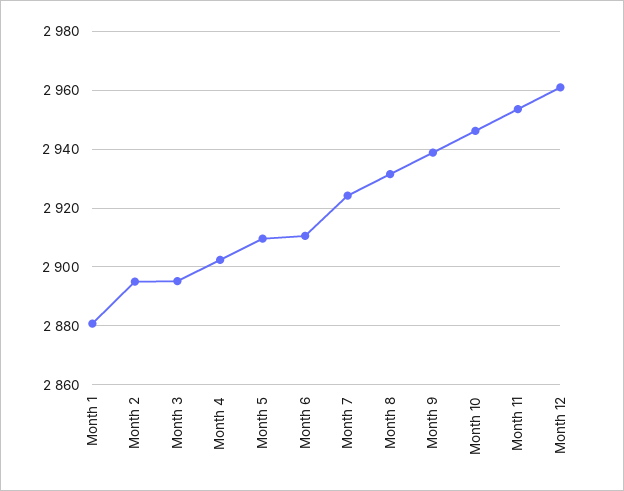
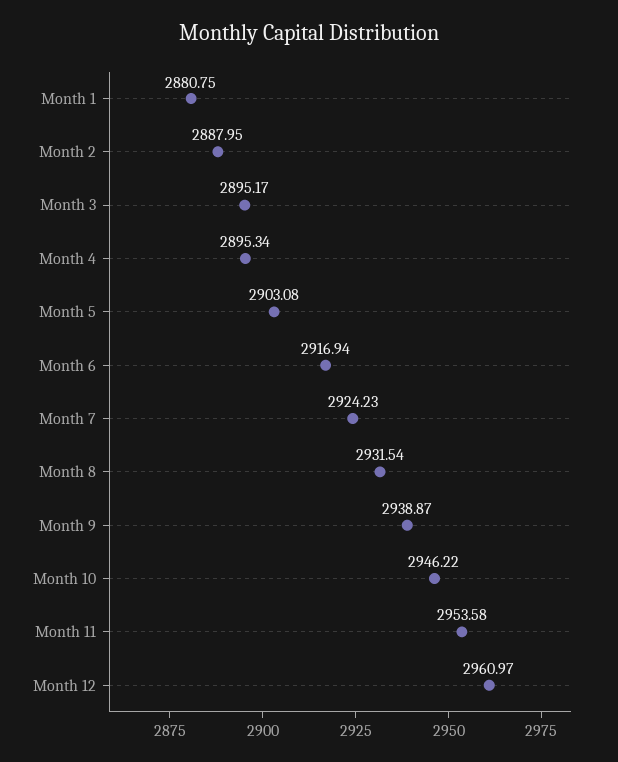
  {
    "Month 1": 2880.75,
-   "Month 2": 2895,
+   "Month 2": 2887.95,
    "Month 3": 2895.17,
-   "Month 4": 2902.5,
+   "Month 4": 2895.34,
-   "Month 5": 2910,
+   "Month 5": 2903.08,
-   "Month 6": 2910,
+   "Month 6": 2916.94,
    "Month 7": 2924.23,
    "Month 8": 2931.54,
    "Month 9": 2938.87,
    "Month 10": 2946.22,
    "Month 11": 2953.58,
    "Month 12": 2960.97
  }

